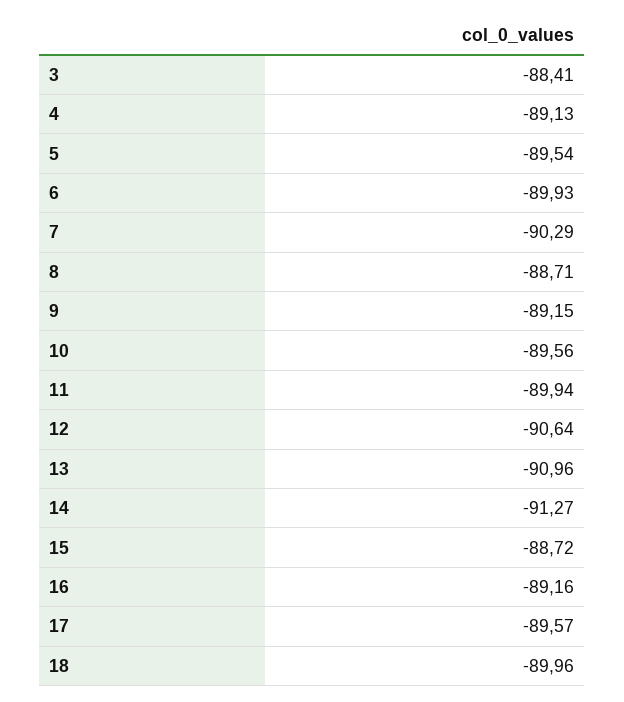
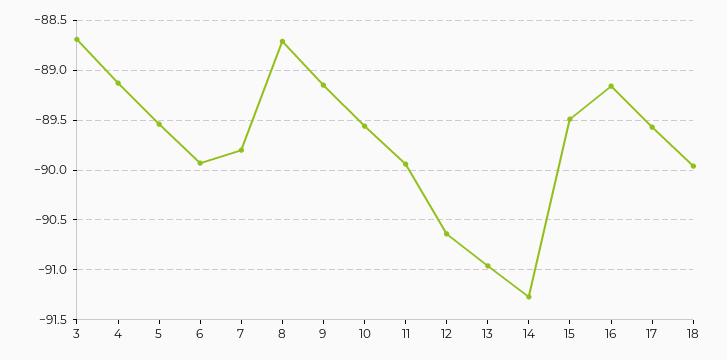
  {
-   "3": -88.41,
+   "3": -88.7,
    "4": -89.13,
    "5": -89.54,
    "6": -89.93,
-   "7": -90.29,
+   "7": -89.8,
    "8": -88.71,
    "9": -89.15,
    "10": -89.56,
    "11": -89.94,
    "12": -90.64,
    "13": -90.96,
    "14": -91.27,
-   "15": -88.72,
+   "15": -89.5,
    "16": -89.16,
    "17": -89.57,
    "18": -89.96
  }

